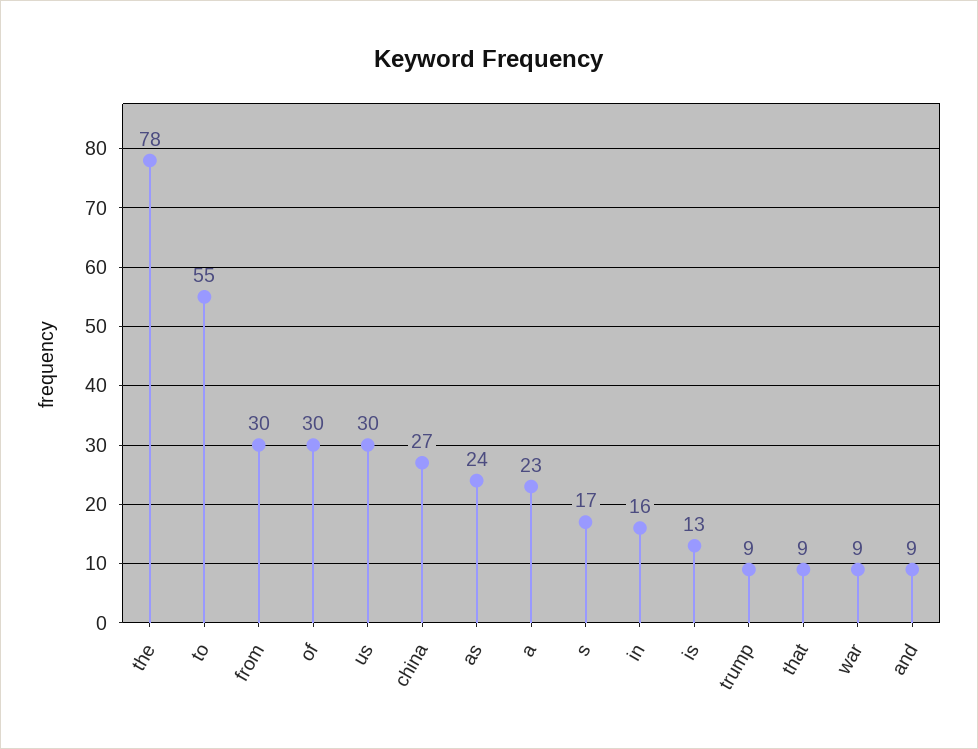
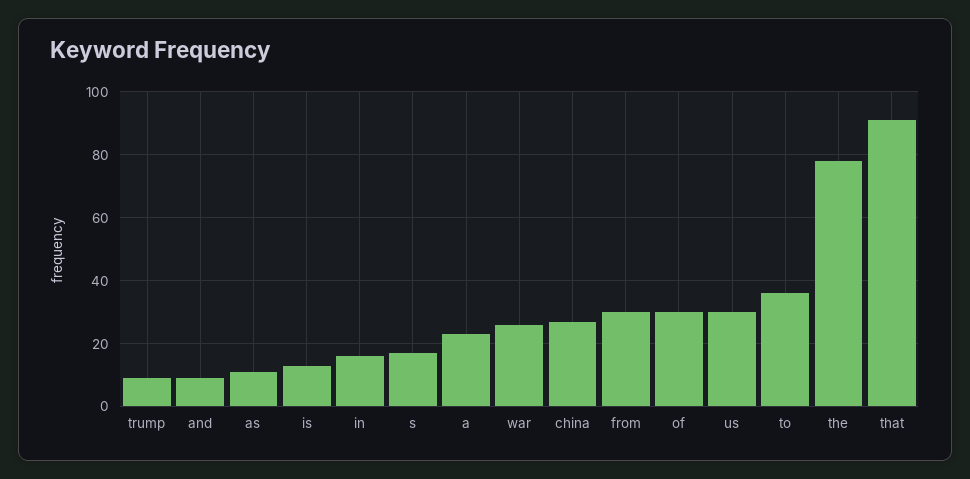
  {
    "the": 78,
-   "to": 55,
+   "to": 35,
    "from": 30,
    "of": 30,
    "us": 30,
    "china": 27,
-   "as": 24,
+   "as": 10,
    "a": 23,
    "s": 17,
    "in": 16,
    "is": 13,
    "trump": 9,
-   "that": 9,
+   "that": 90,
-   "war": 9,
+   "war": 25,
    "and": 9
  }

